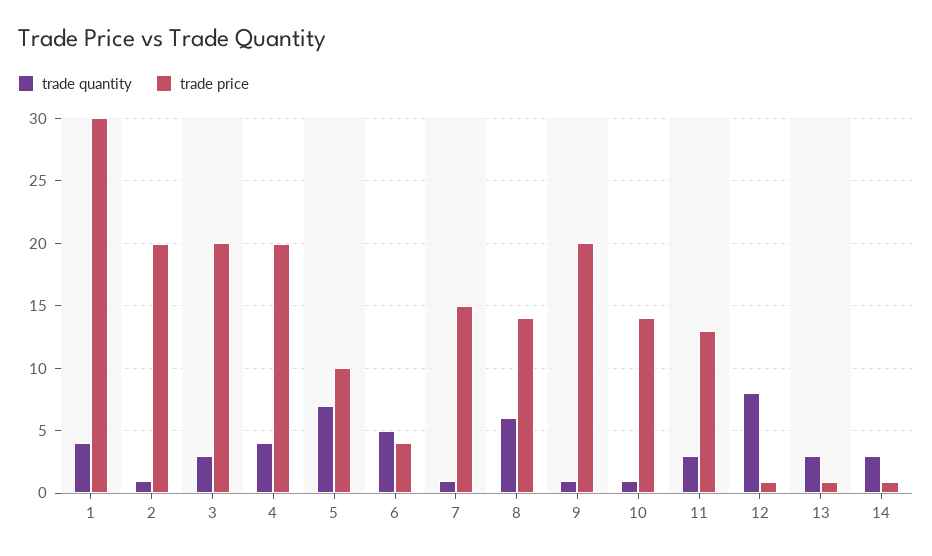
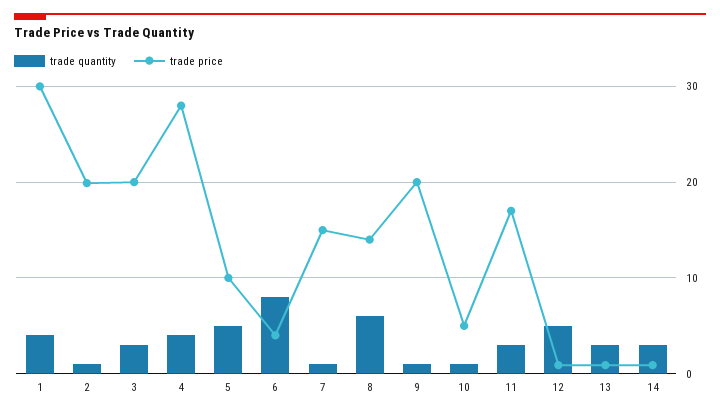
  {
    "trade quantity": {
      "1": 4,
      "2": 1,
      "3": 3,
      "4": 4,
-     "5": 7,
+     "5": 5,
-     "6": 5,
+     "6": 8,
      "7": 1,
      "8": 6,
      "9": 1,
      "10": 1,
      "11": 3,
-     "12": 8,
+     "12": 5,
      "13": 3,
      "14": 3
    },
    "trade price": {
      "1": 30,
      "2": 20,
      "3": 20,
-     "4": 20,
+     "4": 28,
      "5": 10,
      "6": 4,
      "7": 15,
      "8": 14,
      "9": 20,
-     "10": 14,
+     "10": 5,
-     "11": 13,
+     "11": 17,
      "12": 1,
      "13": 1,
      "14": 1
    }
  }

